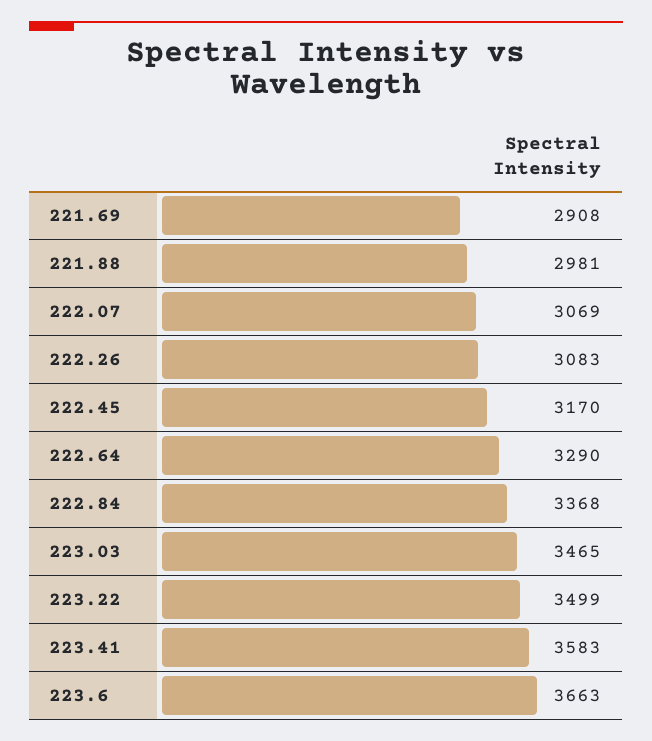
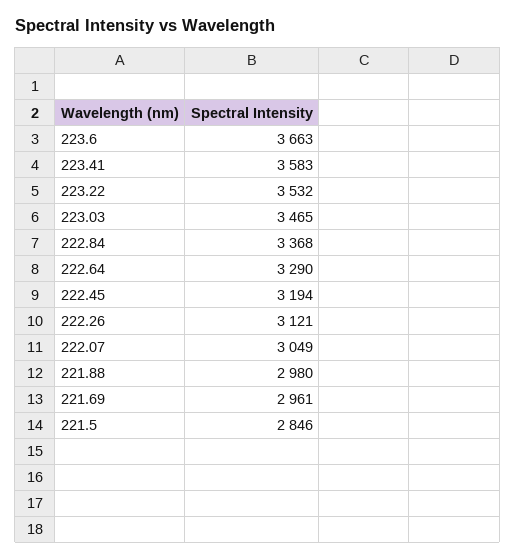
  {
-   "221.69": 2908,
+   "221.69": 2961,
-   "221.88": 2981,
+   "221.88": 2980,
-   "222.07": 3069,
+   "222.07": 3049,
-   "222.26": 3083,
+   "222.26": 3121,
-   "222.45": 3170,
+   "222.45": 3194,
    "222.64": 3290,
    "222.84": 3368,
    "223.03": 3465,
-   "223.22": 3499,
+   "223.22": 3532,
    "223.41": 3583,
-   "223.6": 3663
+   "223.6": 3663,
+   "221.5": 2846
  }

